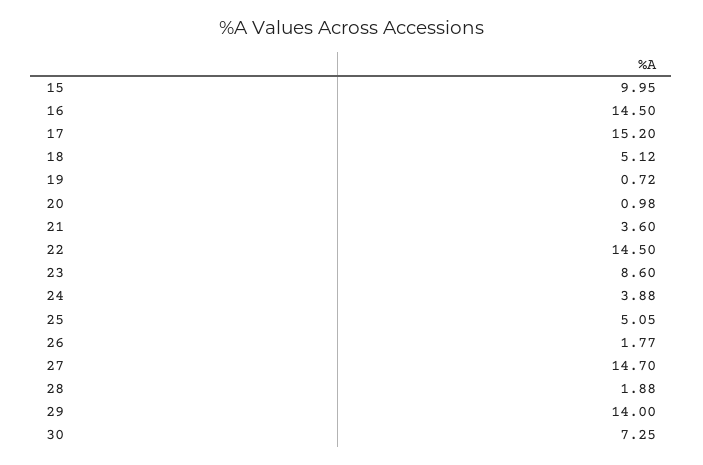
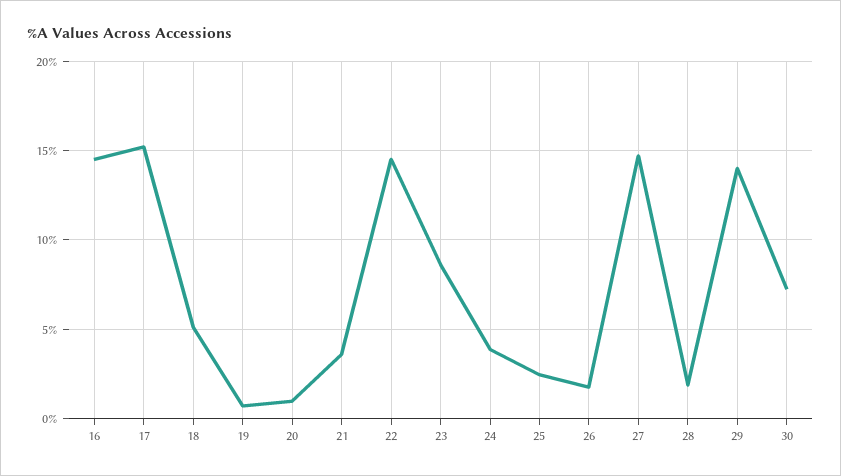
  {
-   "15": 9.95,
    "16": 14.5,
    "17": 15.2,
    "18": 5.12,
    "19": 0.72,
    "20": 0.98,
    "21": 3.6,
    "22": 14.5,
    "23": 8.6,
    "24": 3.88,
-   "25": 5.05,
+   "25": 2.5,
    "26": 1.77,
    "27": 14.7,
    "28": 1.88,
    "29": 14,
    "30": 7.25
  }

